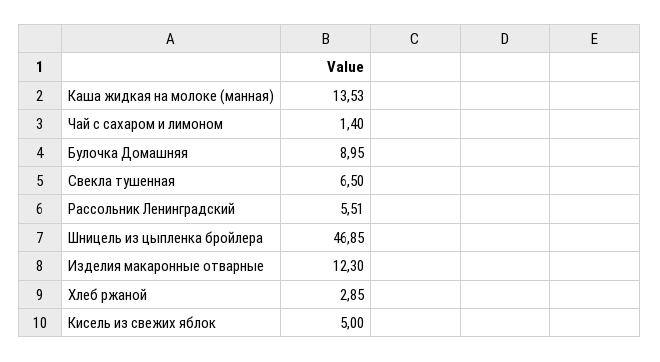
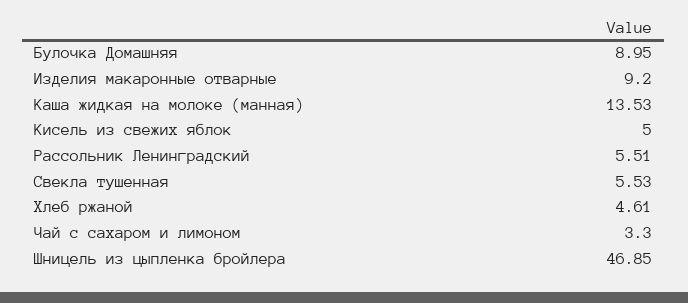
  {
    "Каша жидкая на молоке (манная)": 13.53,
-   "Чай с сахаром и лимоном": 1.4,
+   "Чай с сахаром и лимоном": 3.3,
    "Булочка Домашняя": 8.95,
-   "Свекла тушенная": 6.5,
+   "Свекла тушенная": 5.53,
    "Рассольник Ленинградский": 5.51,
    "Шницель из цыпленка бройлера": 46.85,
-   "Изделия макаронные отварные": 12.3,
+   "Изделия макаронные отварные": 9.2,
-   "Хлеб ржаной": 2.85,
+   "Хлеб ржаной": 4.61,
    "Кисель из свежих яблок": 5
  }

